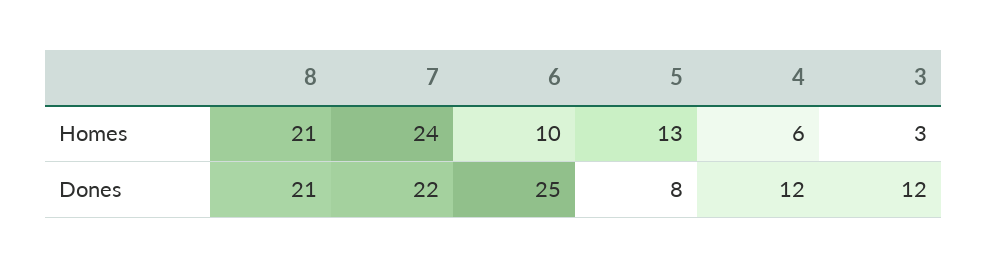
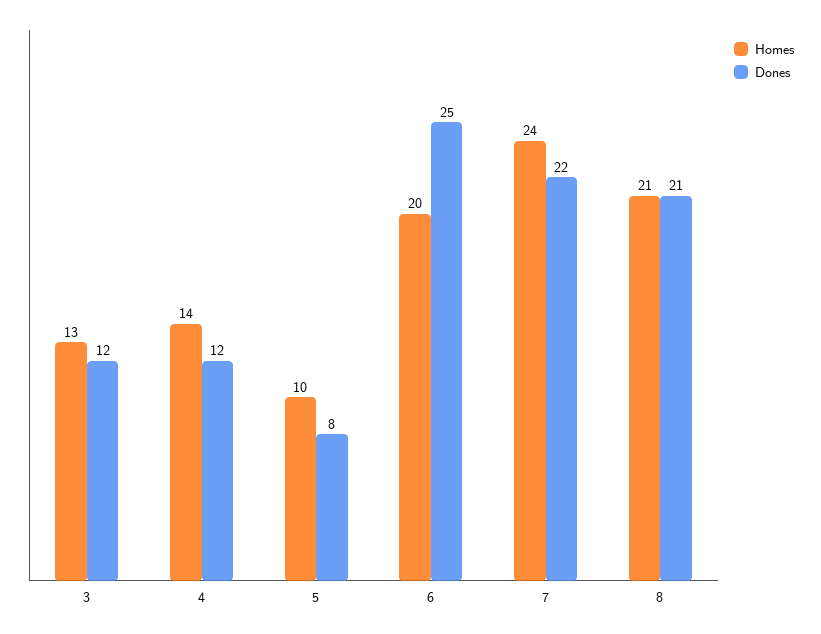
  {
    "Homes": {
      "8": 21,
      "7": 24,
-     "6": 10,
+     "6": 20,
-     "5": 13,
+     "5": 10,
-     "4": 6,
+     "4": 14,
-     "3": 3
+     "3": 13
    },
    "Dones": {
      "8": 21,
      "7": 22,
      "6": 25,
      "5": 8,
      "4": 12,
      "3": 12
    }
  }

